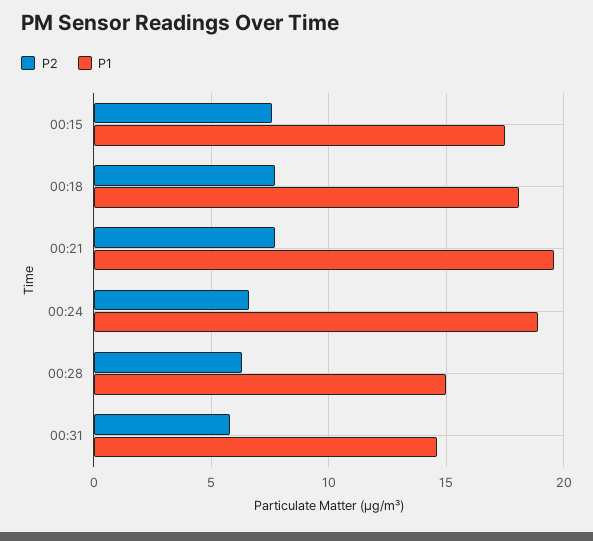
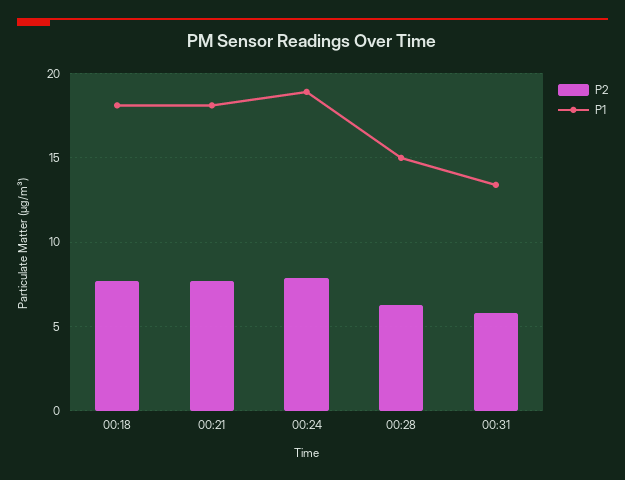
  {
    "P2": {
-     "00:15": 7.5,
      "00:18": 7.5,
      "00:21": 7.5,
-     "00:24": 6.5,
+     "00:24": 8,
      "00:28": 6.5,
      "00:31": 6
    },
    "P1": {
-     "00:15": 17.5,
      "00:18": 18,
-     "00:21": 19.5,
+     "00:21": 18,
      "00:24": 19,
      "00:28": 15,
-     "00:31": 14.5
+     "00:31": 13.5
    }
  }

